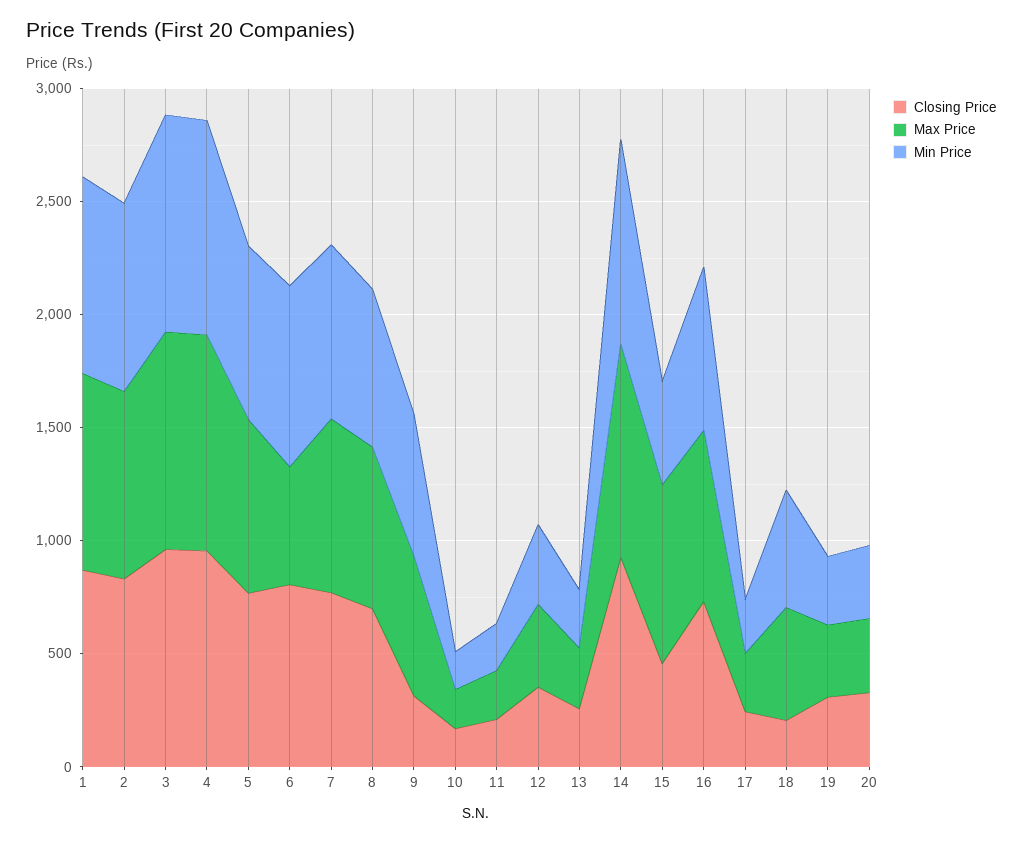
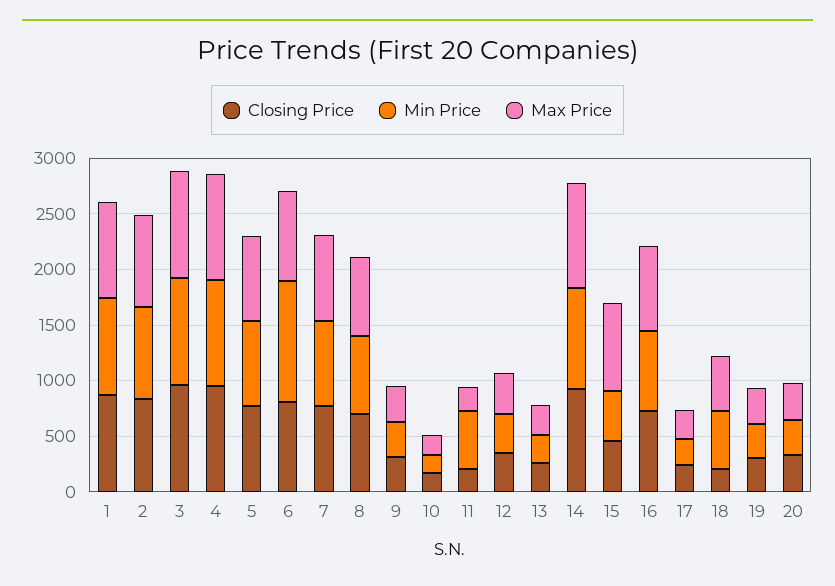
  {
    "Closing Price": {
      "1": 900,
      "2": 800,
      "3": 1000,
      "4": 1000,
      "5": 800,
      "6": 800,
      "7": 800,
      "8": 700,
      "9": 300,
      "10": 200,
      "11": 200,
      "12": 400,
      "13": 300,
      "14": 900,
      "15": 500,
      "16": 700,
      "17": 200,
      "18": 200,
      "19": 300,
      "20": 300
    },
    "Max Price": {
      "1": 900,
      "2": 800,
      "3": 1000,
      "4": 1000,
      "5": 800,
-     "6": 500,
+     "6": 800,
      "7": 800,
      "8": 700,
-     "9": 600,
+     "9": 300,
      "10": 200,
      "11": 200,
      "12": 400,
      "13": 300,
      "14": 900,
      "15": 800,
      "16": 800,
      "17": 300,
      "18": 500,
      "19": 300,
      "20": 300
    },
    "Min Price": {
      "1": 900,
      "2": 800,
      "3": 1000,
      "4": 900,
      "5": 800,
-     "6": 800,
+     "6": 1100,
      "7": 800,
      "8": 700,
-     "9": 600,
+     "9": 300,
      "10": 200,
-     "11": 200,
+     "11": 500,
      "12": 400,
      "13": 300,
      "14": 900,
      "15": 500,
      "16": 700,
      "17": 200,
      "18": 500,
      "19": 300,
      "20": 300
    }
  }

